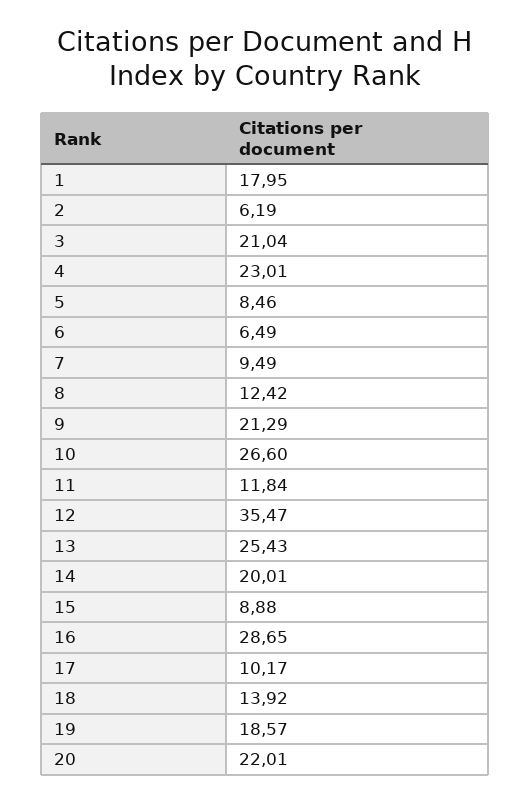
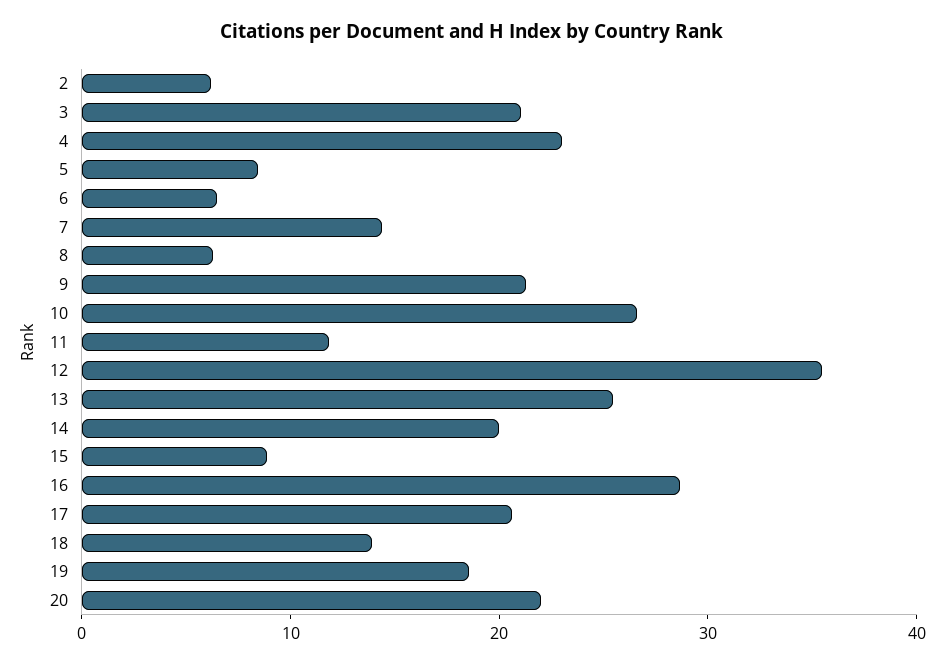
  {
-   "1": 17.95,
    "2": 6.19,
    "3": 21.04,
    "4": 23.01,
    "5": 8.46,
    "6": 6.49,
-   "7": 9.49,
+   "7": 14,
-   "8": 12.42,
+   "8": 6,
    "9": 21.29,
    "10": 26.6,
    "11": 11.84,
    "12": 35.47,
    "13": 25.43,
    "14": 20.01,
    "15": 8.88,
    "16": 28.65,
-   "17": 10.17,
+   "17": 20,
    "18": 13.92,
    "19": 18.57,
    "20": 22.01
  }

